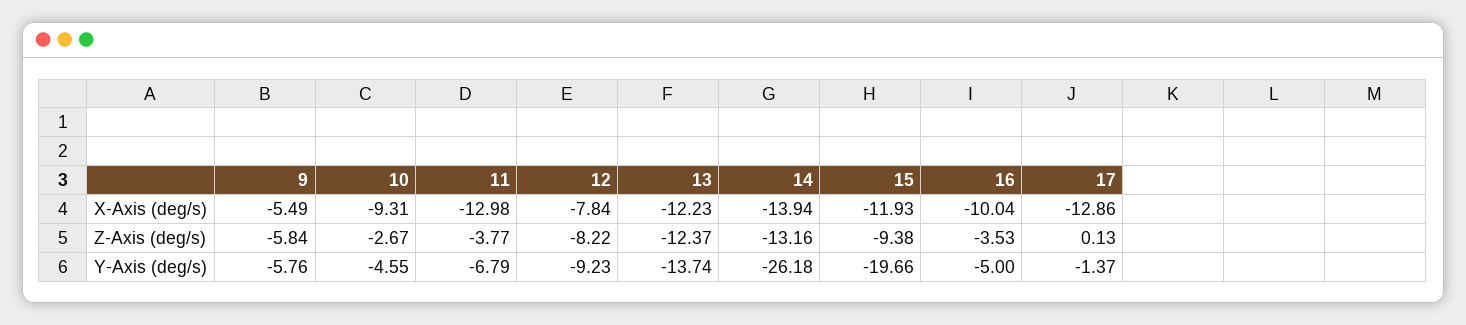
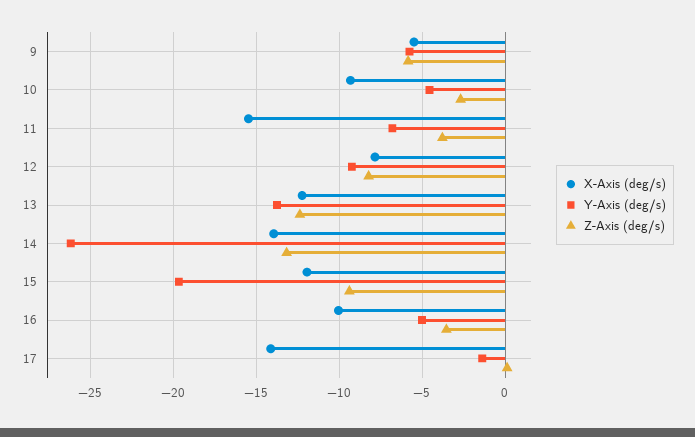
  {
    "X-Axis (deg/s)": {
      "9": -5.49,
      "10": -9.31,
-     "11": -12.98,
+     "11": -15.5,
      "12": -7.84,
      "13": -12.23,
      "14": -13.94,
      "15": -11.93,
      "16": -10.04,
-     "17": -12.86
+     "17": -14
    },
    "Z-Axis (deg/s)": {
      "9": -5.84,
      "10": -2.67,
      "11": -3.77,
      "12": -8.22,
      "13": -12.37,
      "14": -13.16,
      "15": -9.38,
      "16": -3.53,
      "17": 0.13
    },
    "Y-Axis (deg/s)": {
      "9": -5.76,
      "10": -4.55,
      "11": -6.79,
      "12": -9.23,
      "13": -13.74,
      "14": -26.18,
      "15": -19.66,
      "16": -5,
      "17": -1.37
    }
  }

